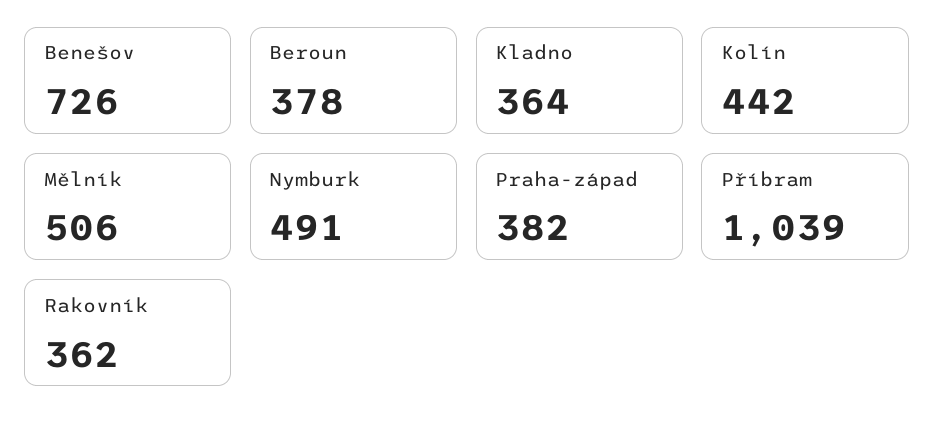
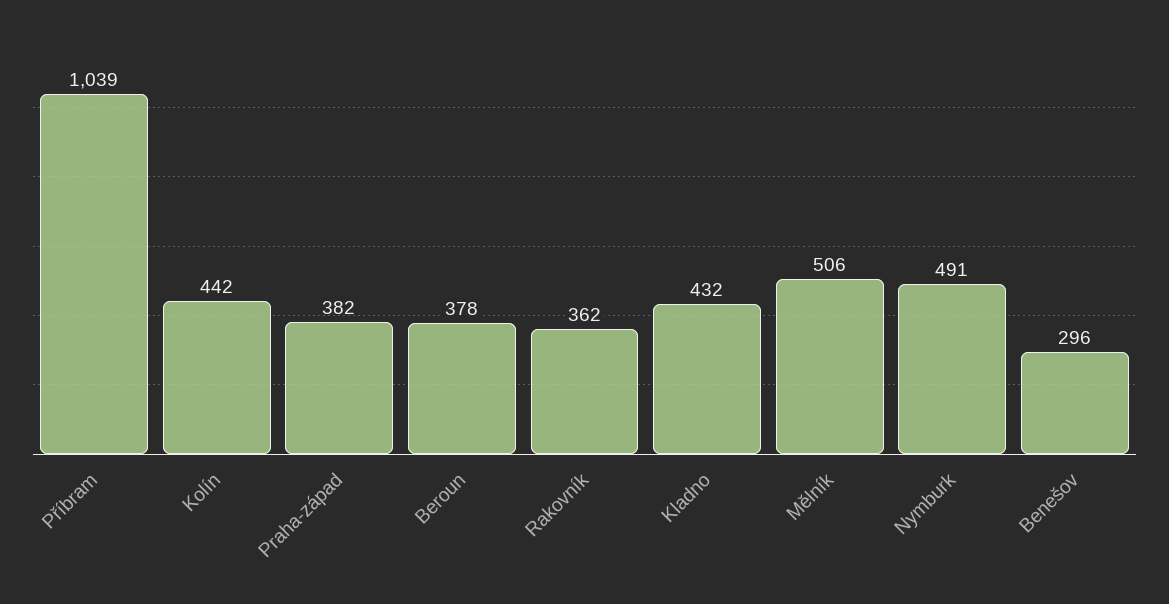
  {
-   "Benešov": 726,
+   "Benešov": 296,
    "Beroun": 378,
-   "Kladno": 364,
+   "Kladno": 432,
    "Kolín": 442,
    "Mělník": 506,
    "Nymburk": 491,
    "Praha-západ": 382,
    "Příbram": 1039,
    "Rakovník": 362
  }

